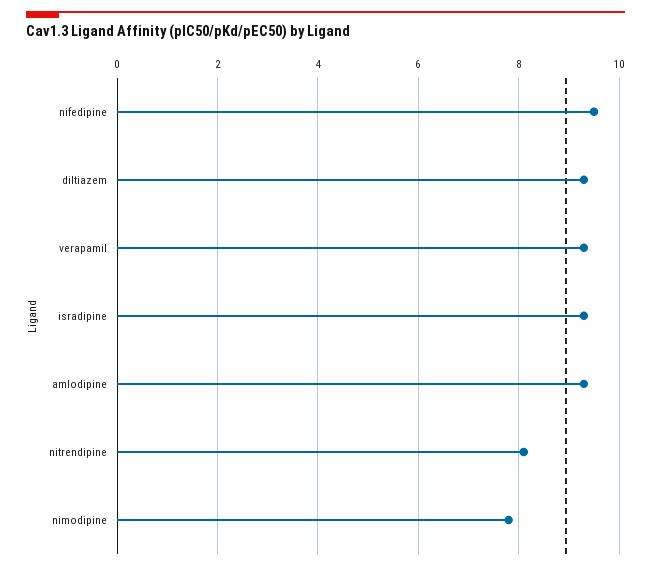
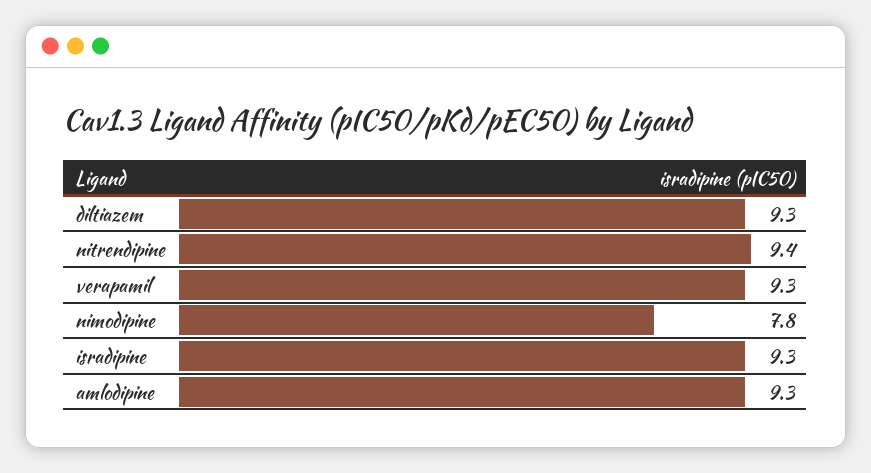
  {
-   "nifedipine": 9.5,
    "diltiazem": 9.3,
    "verapamil": 9.3,
    "isradipine": 9.3,
    "amlodipine": 9.3,
-   "nitrendipine": 8,
+   "nitrendipine": 9.4,
    "nimodipine": 7.8
  }

